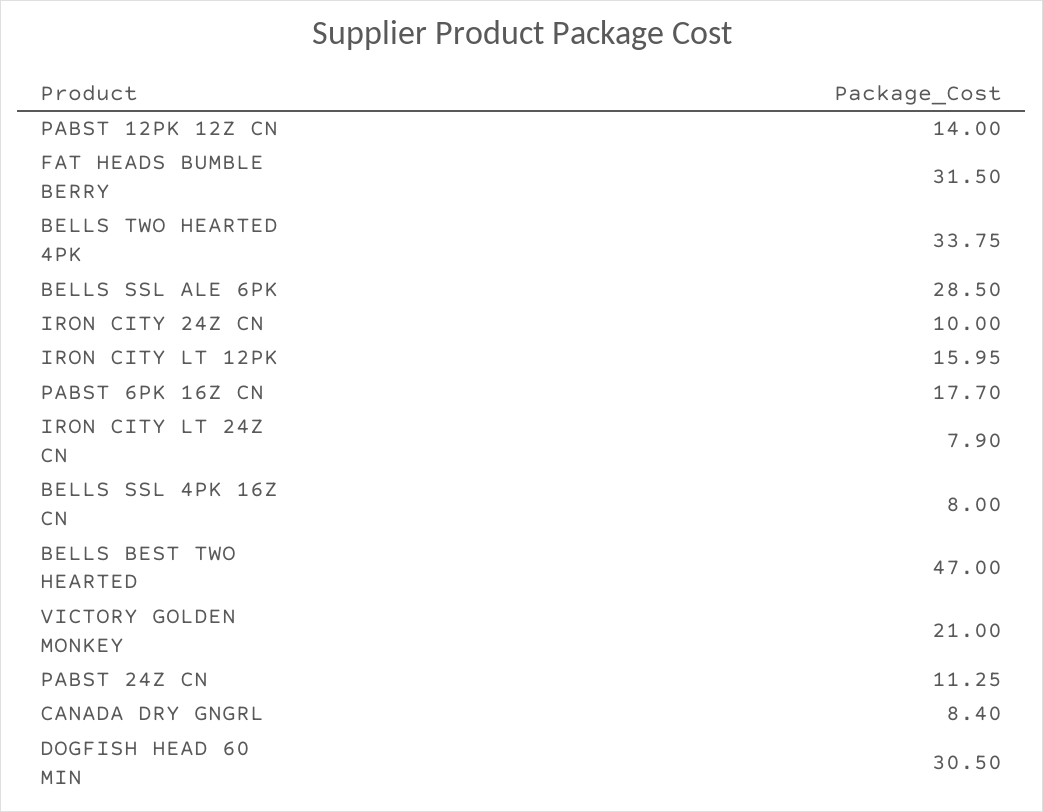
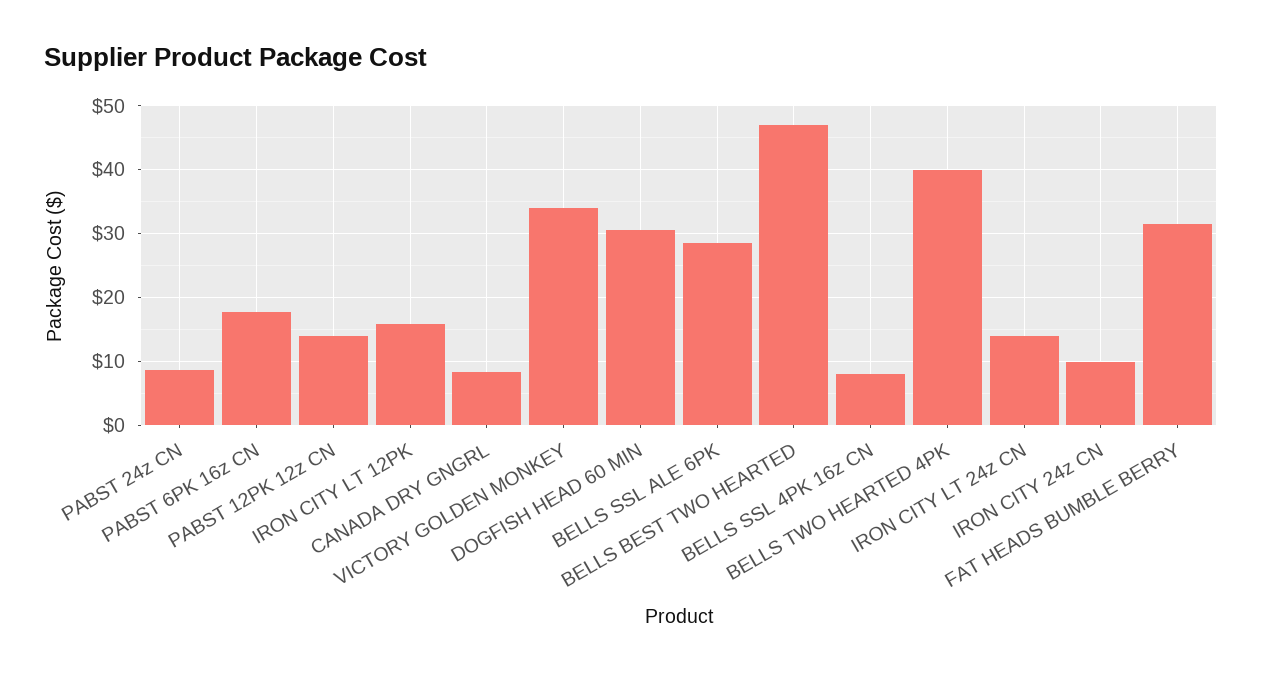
  {
    "PABST 12PK 12Z CN": 14,
    "FAT HEADS BUMBLE BERRY": 31.5,
-   "BELLS TWO HEARTED 4PK": 33.75,
+   "BELLS TWO HEARTED 4PK": 40,
    "BELLS SSL ALE 6PK": 28.5,
    "IRON CITY 24Z CN": 10,
    "IRON CITY LT 12PK": 15.95,
    "PABST 6PK 16Z CN": 17.7,
-   "IRON CITY LT 24Z CN": 7.9,
+   "IRON CITY LT 24Z CN": 14,
    "BELLS SSL 4PK 16Z CN": 8,
    "BELLS BEST TWO HEARTED": 47,
-   "VICTORY GOLDEN MONKEY": 21,
+   "VICTORY GOLDEN MONKEY": 34,
-   "PABST 24Z CN": 11.25,
+   "PABST 24Z CN": 9,
    "CANADA DRY GNGRL": 8.4,
    "DOGFISH HEAD 60 MIN": 30.5
  }

